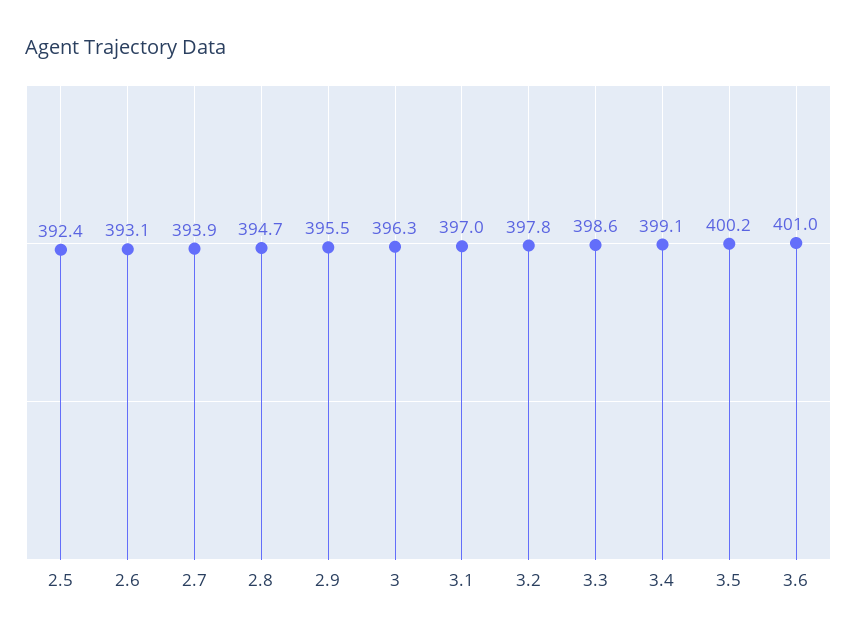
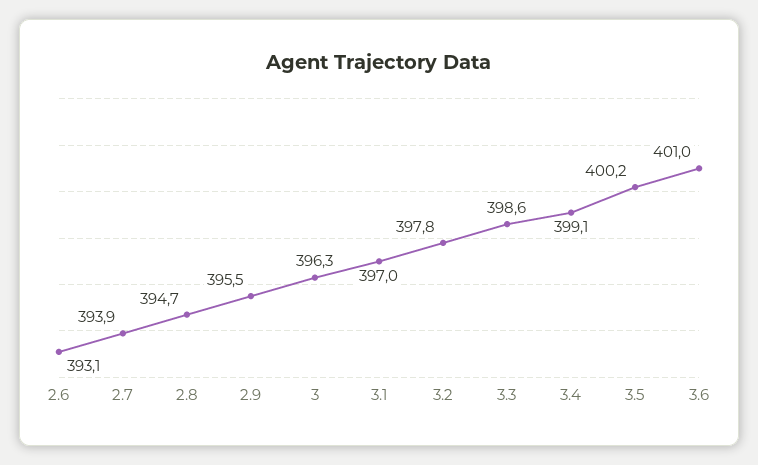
  {
-   "2.5": 392.4,
    "2.6": 393.1,
    "2.7": 393.9,
    "2.8": 394.7,
    "2.9": 395.5,
    "3": 396.3,
    "3.1": 397,
    "3.2": 397.8,
    "3.3": 398.6,
    "3.4": 399.1,
    "3.5": 400.2,
    "3.6": 401
  }

